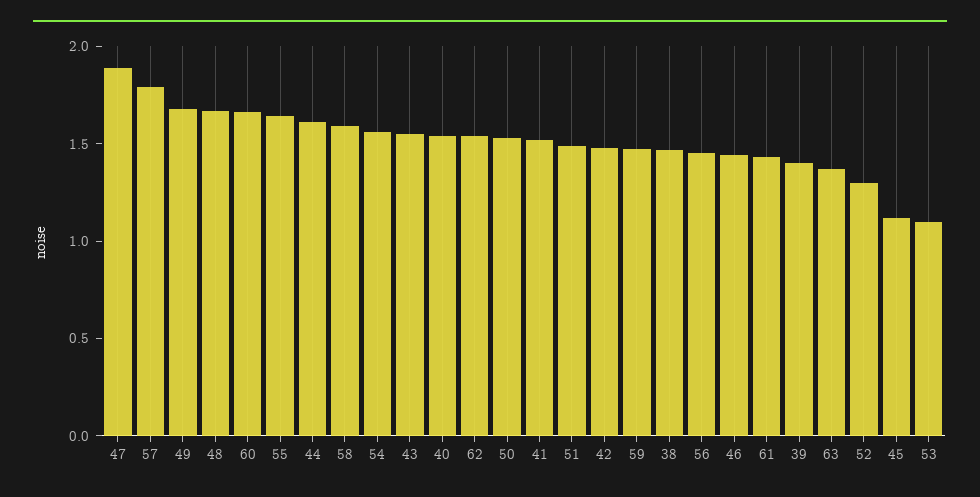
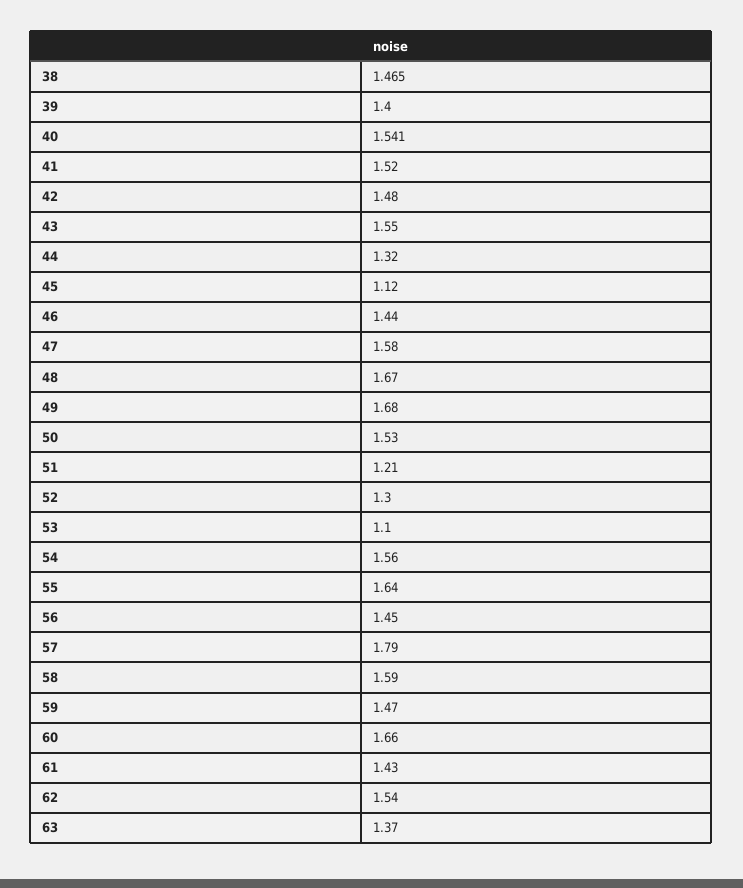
  {
-   "47": 1.9,
+   "47": 1.58,
    "57": 1.79,
    "49": 1.68,
    "48": 1.67,
    "60": 1.66,
    "55": 1.64,
-   "44": 1.6,
+   "44": 1.32,
    "58": 1.59,
    "54": 1.56,
    "43": 1.55,
    "40": 1.541,
    "62": 1.54,
    "50": 1.53,
    "41": 1.52,
-   "51": 1.5,
+   "51": 1.21,
    "42": 1.48,
    "59": 1.47,
    "38": 1.465,
    "56": 1.45,
    "46": 1.44,
    "61": 1.43,
    "39": 1.4,
    "63": 1.37,
    "52": 1.3,
    "45": 1.12,
    "53": 1.1
  }

